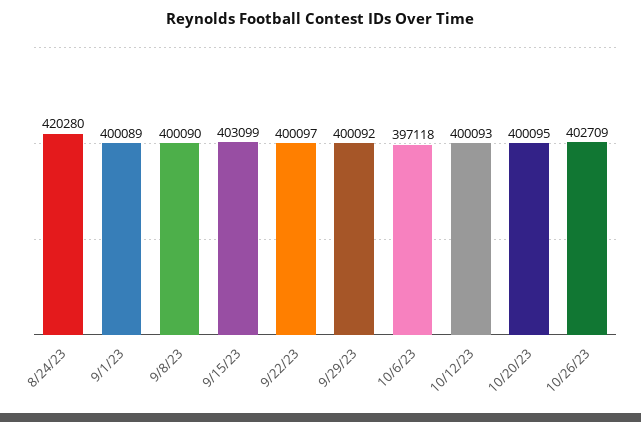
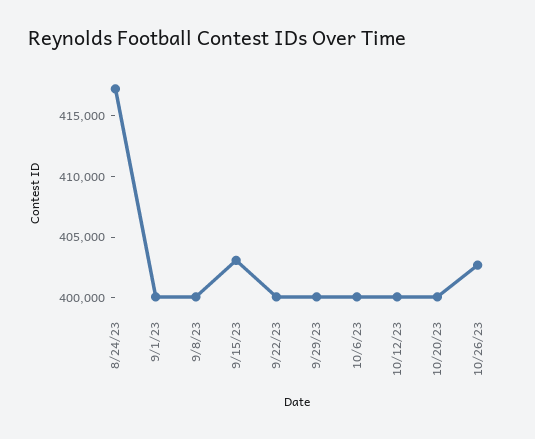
  {
-   "8/24/23": 420280,
+   "8/24/23": 417000,
    "9/1/23": 400089,
    "9/8/23": 400090,
    "9/15/23": 403099,
    "9/22/23": 400097,
    "9/29/23": 400092,
-   "10/6/23": 397118,
+   "10/6/23": 400000,
    "10/12/23": 400093,
    "10/20/23": 400095,
    "10/26/23": 402709
  }

